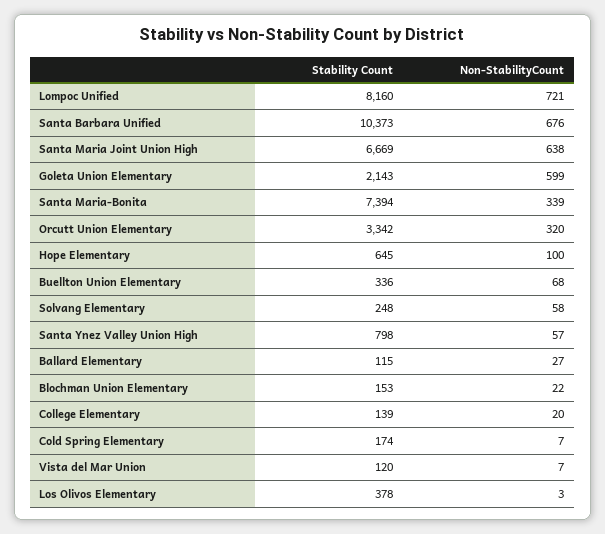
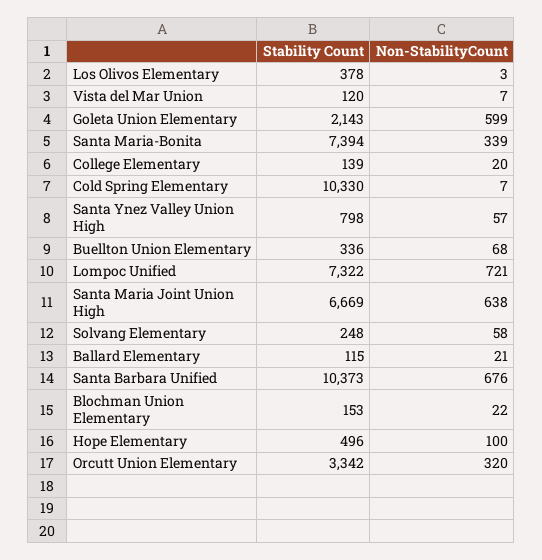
  {
    "Stability Count": {
-     "Lompoc Unified": 8160,
+     "Lompoc Unified": 7322,
      "Santa Barbara Unified": 10373,
      "Santa Maria Joint Union High": 6669,
      "Goleta Union Elementary": 2143,
      "Santa Maria-Bonita": 7394,
      "Orcutt Union Elementary": 3342,
-     "Hope Elementary": 645,
+     "Hope Elementary": 496,
      "Buellton Union Elementary": 336,
      "Solvang Elementary": 248,
      "Santa Ynez Valley Union High": 798,
      "Ballard Elementary": 115,
      "Blochman Union Elementary": 153,
      "College Elementary": 139,
-     "Cold Spring Elementary": 174,
+     "Cold Spring Elementary": 10330,
      "Vista del Mar Union": 120,
      "Los Olivos Elementary": 378
    },
    "Non-StabilityCount": {
      "Lompoc Unified": 721,
      "Santa Barbara Unified": 676,
      "Santa Maria Joint Union High": 638,
      "Goleta Union Elementary": 599,
      "Santa Maria-Bonita": 339,
      "Orcutt Union Elementary": 320,
      "Hope Elementary": 100,
      "Buellton Union Elementary": 68,
      "Solvang Elementary": 58,
      "Santa Ynez Valley Union High": 57,
-     "Ballard Elementary": 27,
+     "Ballard Elementary": 21,
      "Blochman Union Elementary": 22,
      "College Elementary": 20,
      "Cold Spring Elementary": 7,
      "Vista del Mar Union": 7,
      "Los Olivos Elementary": 3
    }
  }

